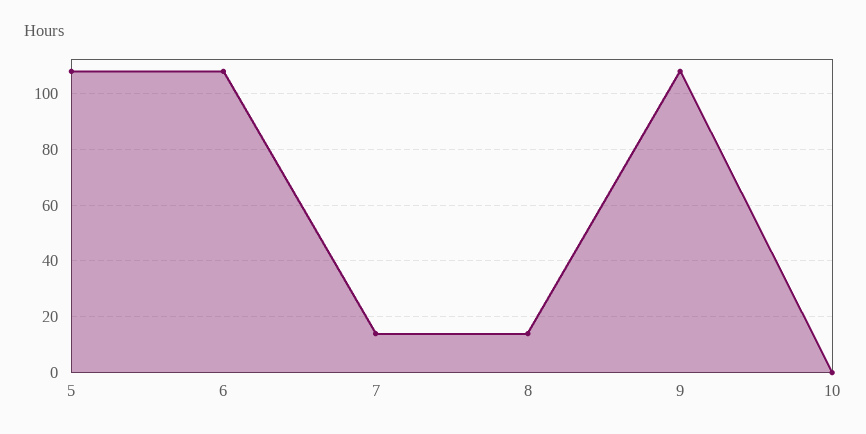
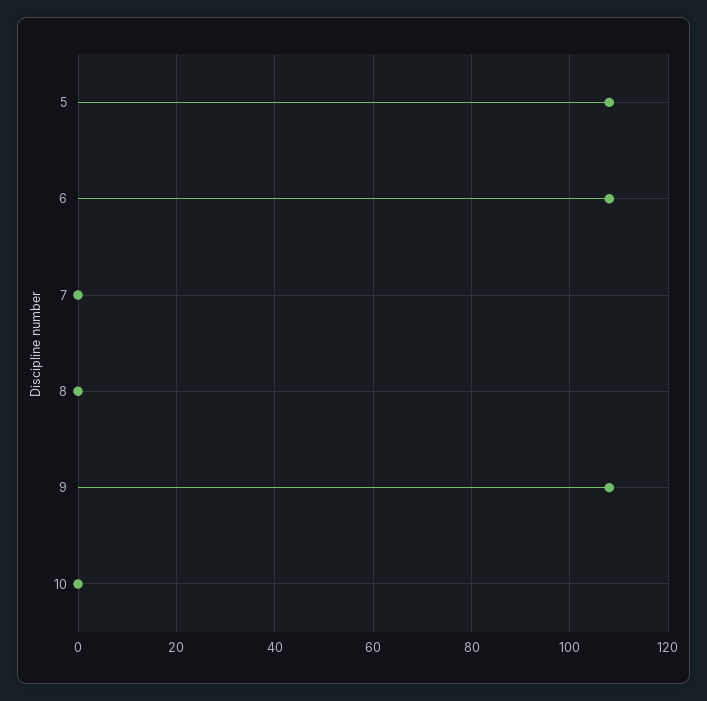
  {
    "5": 110,
    "6": 110,
-   "7": 15,
+   "7": 0,
-   "8": 15,
+   "8": 0,
    "9": 110,
    "10": 0
  }

